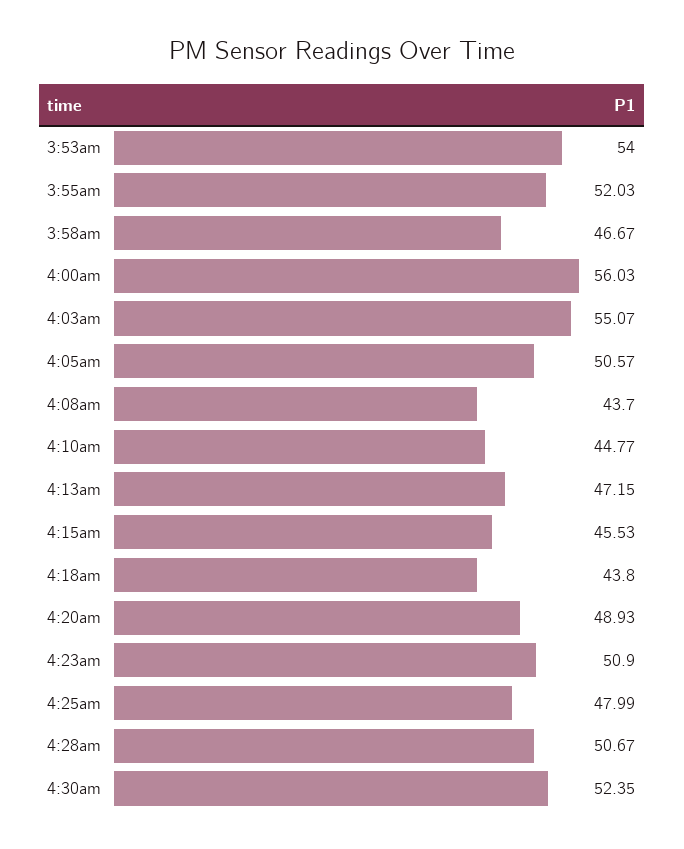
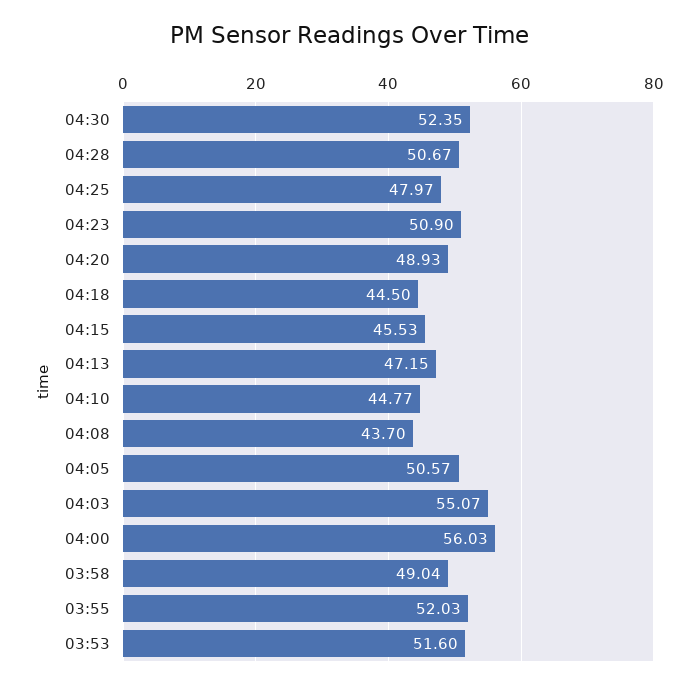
  {
-   "3:53am": 54,
+   "3:53am": 51.6,
    "3:55am": 52.03,
-   "3:58am": 46.67,
+   "3:58am": 49.04,
    "4:00am": 56.03,
    "4:03am": 55.07,
    "4:05am": 50.57,
    "4:08am": 43.7,
    "4:10am": 44.77,
    "4:13am": 47.15,
    "4:15am": 45.53,
-   "4:18am": 43.8,
+   "4:18am": 44.5,
    "4:20am": 48.93,
    "4:23am": 50.9,
-   "4:25am": 47.99,
+   "4:25am": 47.97,
    "4:28am": 50.67,
    "4:30am": 52.35
  }

